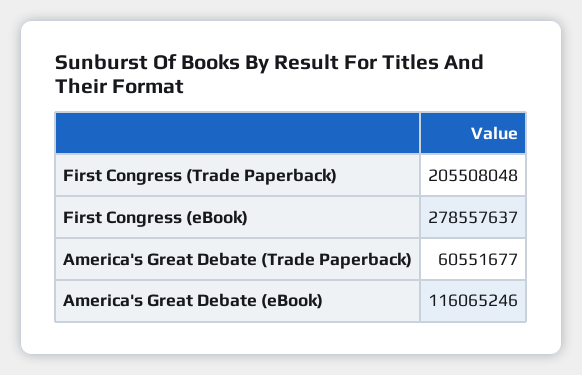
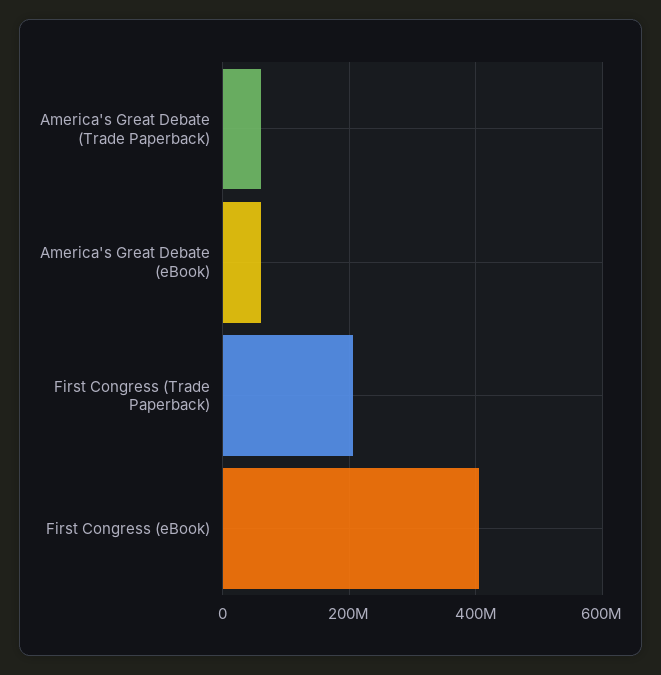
  {
    "First Congress (Trade Paperback)": 205508048,
-   "First Congress (eBook)": 278557637,
+   "First Congress (eBook)": 400000000,
    "America's Great Debate (Trade Paperback)": 60551677,
-   "America's Great Debate (eBook)": 116065246
+   "America's Great Debate (eBook)": 60000000
  }

